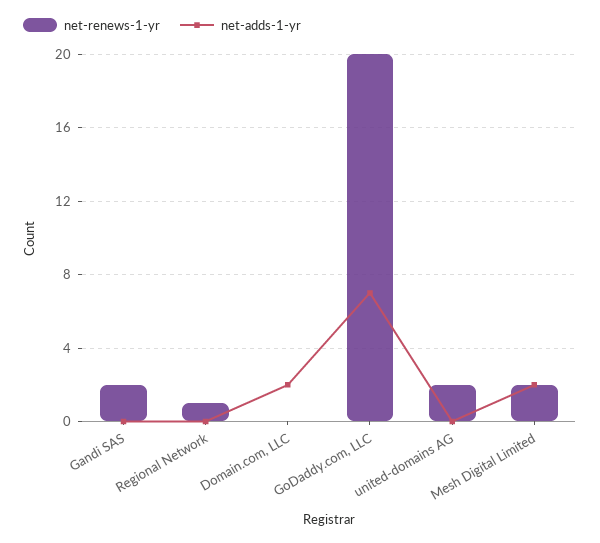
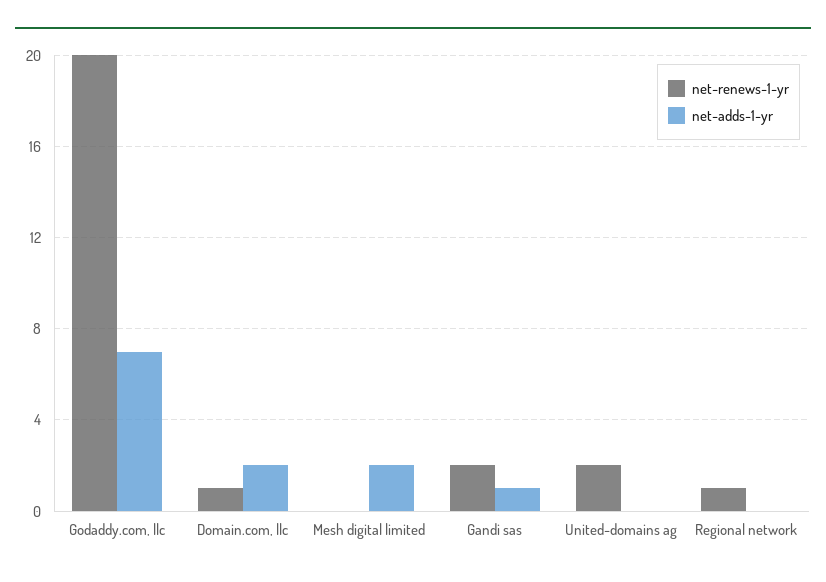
  {
    "net-renews-1-yr": {
      "Gandi SAS": 2,
      "Regional Network": 1,
-     "Domain.com, LLC": 0,
+     "Domain.com, LLC": 1,
      "GoDaddy.com, LLC": 20,
      "united-domains AG": 2,
-     "Mesh Digital Limited": 2
+     "Mesh Digital Limited": 0
    },
    "net-adds-1-yr": {
-     "Gandi SAS": 0,
+     "Gandi SAS": 1,
      "Regional Network": 0,
      "Domain.com, LLC": 2,
      "GoDaddy.com, LLC": 7,
      "united-domains AG": 0,
      "Mesh Digital Limited": 2
    }
  }

